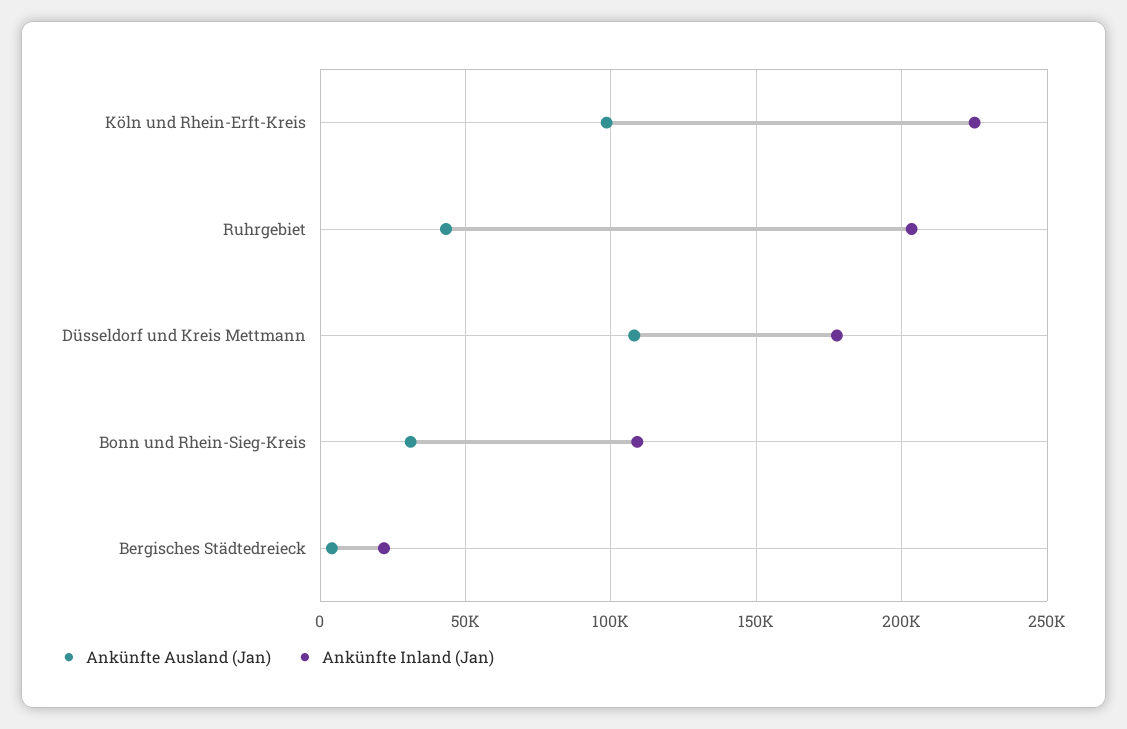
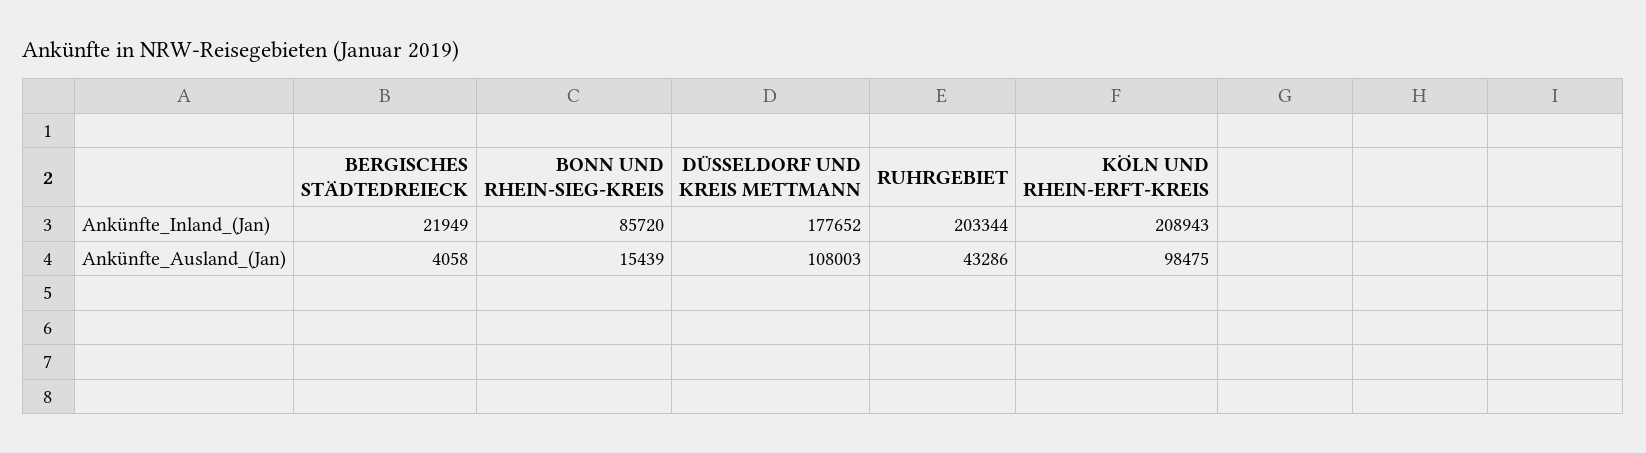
  {
    "Ankünfte Ausland (Jan)": {
      "Köln und Rhein-Erft-Kreis": 98475,
      "Ruhrgebiet": 43286,
      "Düsseldorf und Kreis Mettmann": 108003,
-     "Bonn und Rhein-Sieg-Kreis": 30000,
+     "Bonn und Rhein-Sieg-Kreis": 15439,
      "Bergisches Städtedreieck": 4058
    },
    "Ankünfte Inland (Jan)": {
-     "Köln und Rhein-Erft-Kreis": 225000,
+     "Köln und Rhein-Erft-Kreis": 208943,
      "Ruhrgebiet": 203344,
      "Düsseldorf und Kreis Mettmann": 177652,
-     "Bonn und Rhein-Sieg-Kreis": 110000,
+     "Bonn und Rhein-Sieg-Kreis": 85720,
      "Bergisches Städtedreieck": 21949
    }
  }

